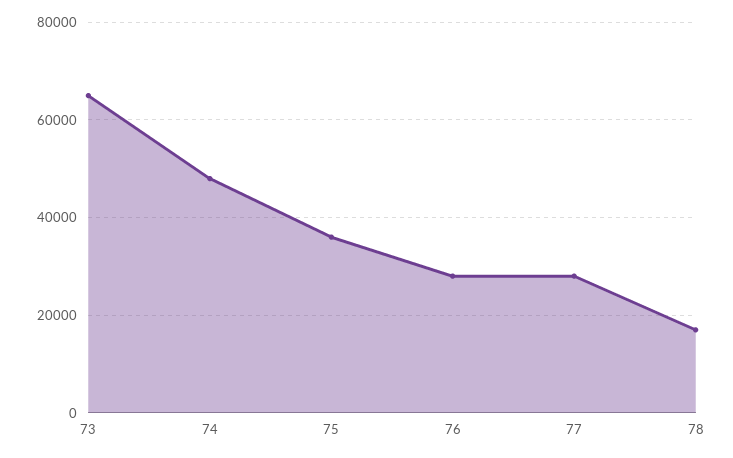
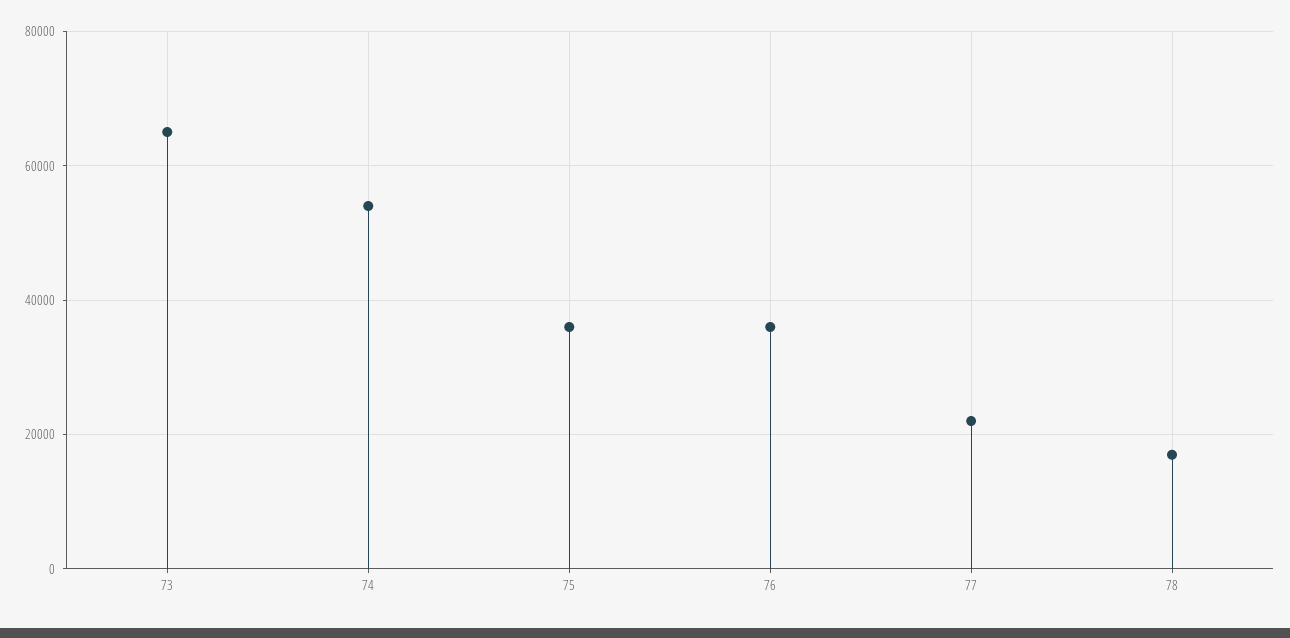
  {
    "73": 66000,
-   "74": 48000,
+   "74": 54000,
    "75": 36000,
-   "76": 28000,
+   "76": 36000,
-   "77": 28000,
+   "77": 22000,
    "78": 18000
  }

